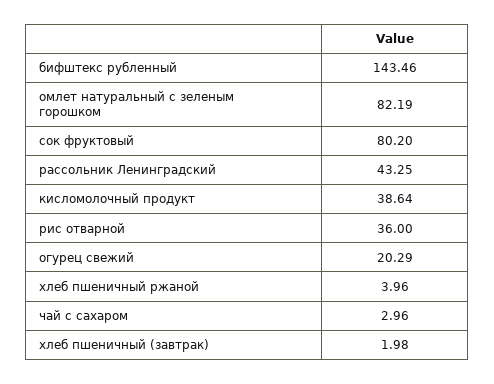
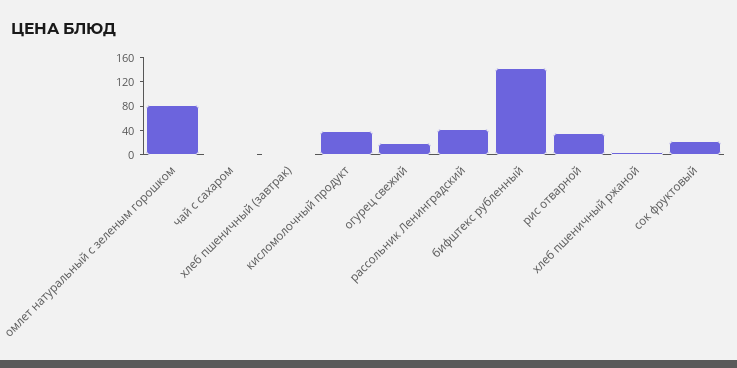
  {
    "бифштекс рубленный": 143.46,
    "омлет натуральный с зеленым горошком": 82.19,
-   "сок фруктовый": 80.2,
+   "сок фруктовый": 20,
    "рассольник Ленинградский": 43.25,
    "кисломолочный продукт": 38.64,
    "рис отварной": 36,
    "огурец свежий": 20.29,
    "хлеб пшеничный ржаной": 3.96,
    "чай с сахаром": 2.96,
    "хлеб пшеничный (завтрак)": 1.98
  }

